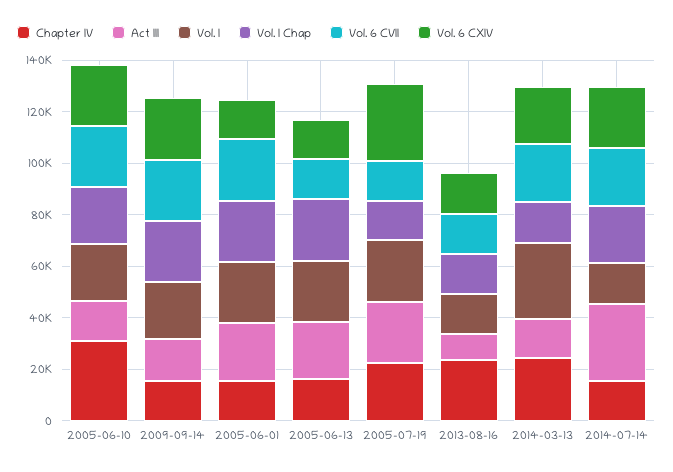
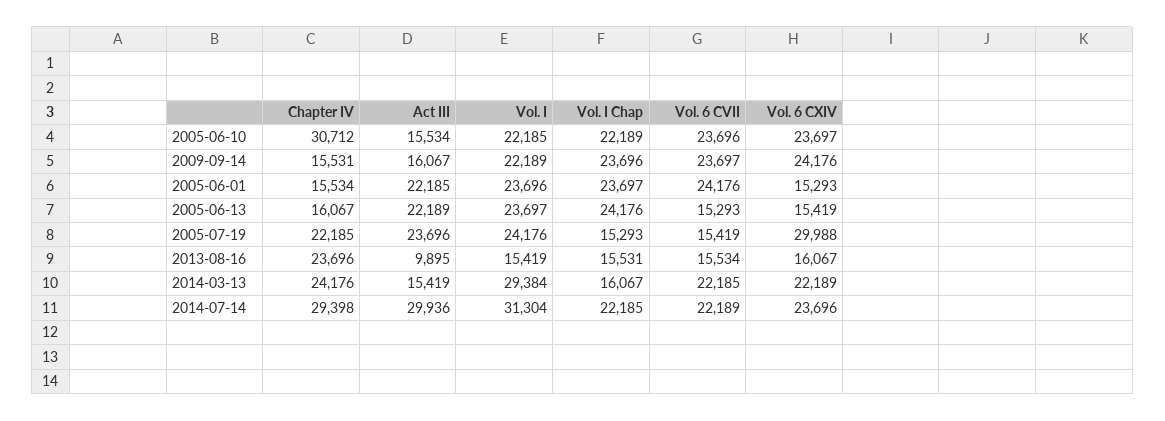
  {
    "Chapter IV": {
      "2005-06-10": 30712,
      "2009-09-14": 15531,
      "2005-06-01": 15534,
      "2005-06-13": 16067,
      "2005-07-19": 22185,
      "2013-08-16": 23696,
      "2014-03-13": 24176,
-     "2014-07-14": 15000
+     "2014-07-14": 29398
    },
    "Act III": {
      "2005-06-10": 15534,
      "2009-09-14": 16067,
      "2005-06-01": 22185,
      "2005-06-13": 22189,
      "2005-07-19": 23696,
      "2013-08-16": 9895,
      "2014-03-13": 15419,
      "2014-07-14": 29936
    },
    "Vol. I": {
      "2005-06-10": 22185,
      "2009-09-14": 22189,
      "2005-06-01": 23696,
      "2005-06-13": 23697,
      "2005-07-19": 24176,
      "2013-08-16": 15419,
      "2014-03-13": 29384,
-     "2014-07-14": 15000
+     "2014-07-14": 31304
    },
    "Vol. I Chap": {
      "2005-06-10": 22189,
      "2009-09-14": 23696,
      "2005-06-01": 23697,
      "2005-06-13": 24176,
      "2005-07-19": 15293,
      "2013-08-16": 15531,
      "2014-03-13": 16067,
      "2014-07-14": 22185
    },
    "Vol. 6 CVII": {
      "2005-06-10": 23696,
      "2009-09-14": 23697,
      "2005-06-01": 24176,
      "2005-06-13": 15293,
      "2005-07-19": 15419,
      "2013-08-16": 15534,
      "2014-03-13": 22185,
      "2014-07-14": 22189
    },
    "Vol. 6 CXIV": {
      "2005-06-10": 23697,
      "2009-09-14": 24176,
      "2005-06-01": 15293,
      "2005-06-13": 15419,
      "2005-07-19": 29988,
      "2013-08-16": 16067,
      "2014-03-13": 22189,
      "2014-07-14": 23696
    }
  }

